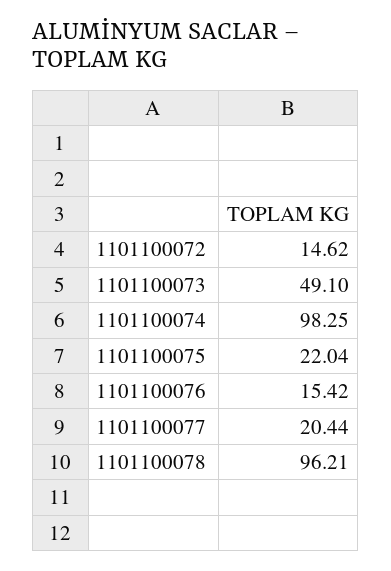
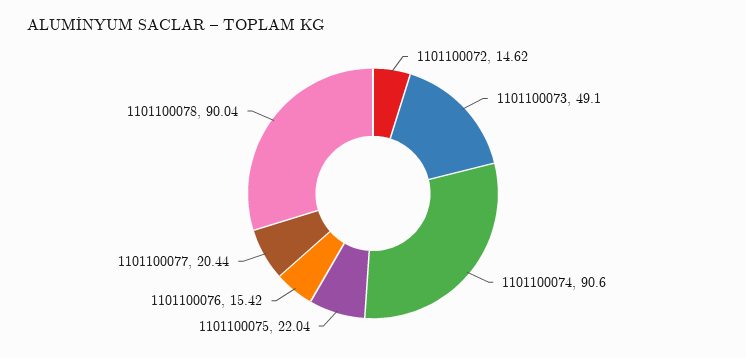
  {
    "1101100072": 14.62,
    "1101100073": 49.1,
-   "1101100074": 98.25,
+   "1101100074": 90.6,
    "1101100075": 22.04,
    "1101100076": 15.42,
    "1101100077": 20.44,
-   "1101100078": 96.21
+   "1101100078": 90.04
  }

